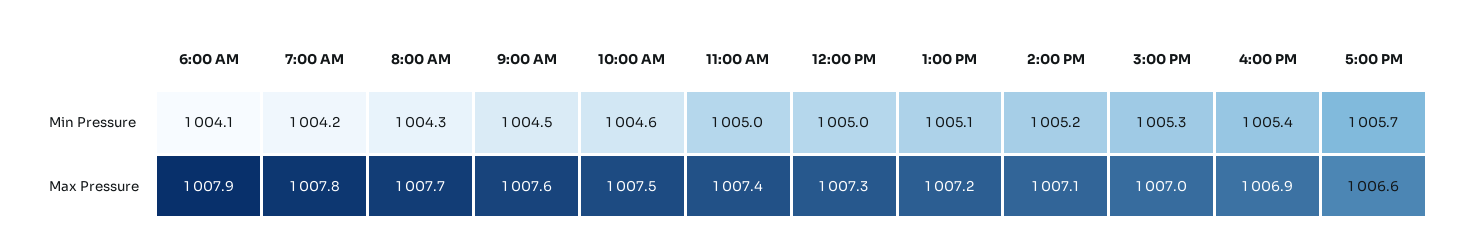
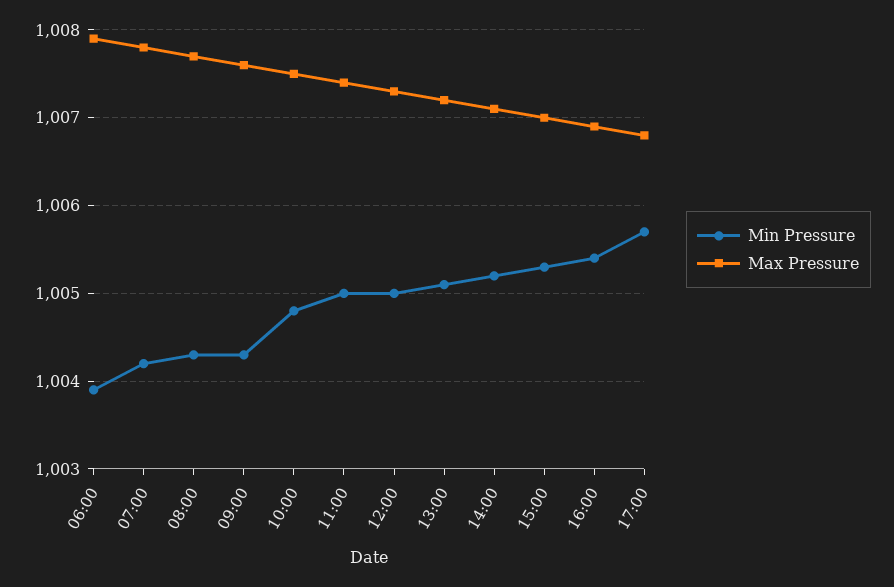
  {
    "Min Pressure": {
-     "6:00 AM": 1004.1,
+     "6:00 AM": 1003.9,
      "7:00 AM": 1004.2,
      "8:00 AM": 1004.3,
-     "9:00 AM": 1004.5,
+     "9:00 AM": 1004.3,
-     "10:00 AM": 1004.6,
+     "10:00 AM": 1004.8,
      "11:00 AM": 1005,
      "12:00 PM": 1005,
      "1:00 PM": 1005.1,
      "2:00 PM": 1005.2,
      "3:00 PM": 1005.3,
      "4:00 PM": 1005.4,
      "5:00 PM": 1005.7
    },
    "Max Pressure": {
      "6:00 AM": 1007.9,
      "7:00 AM": 1007.8,
      "8:00 AM": 1007.7,
      "9:00 AM": 1007.6,
      "10:00 AM": 1007.5,
      "11:00 AM": 1007.4,
      "12:00 PM": 1007.3,
      "1:00 PM": 1007.2,
      "2:00 PM": 1007.1,
      "3:00 PM": 1007,
      "4:00 PM": 1006.9,
-     "5:00 PM": 1006.6
+     "5:00 PM": 1006.8
    }
  }

